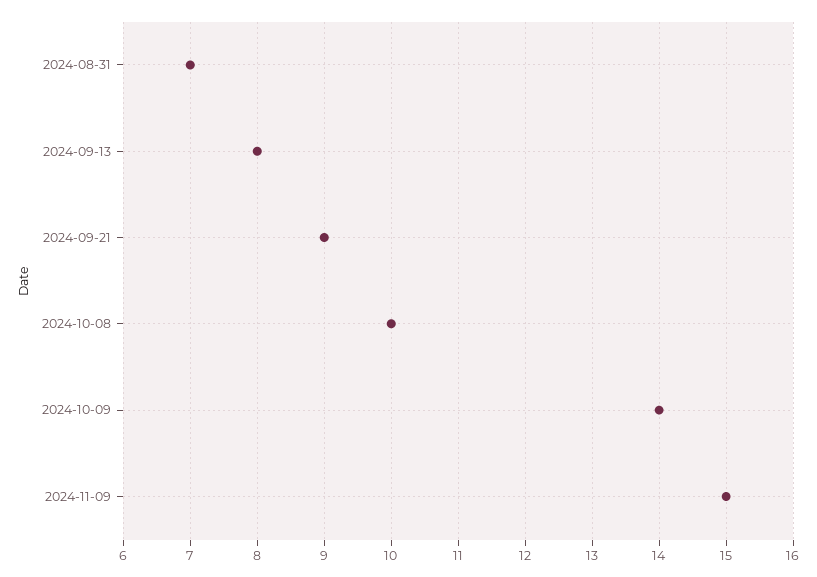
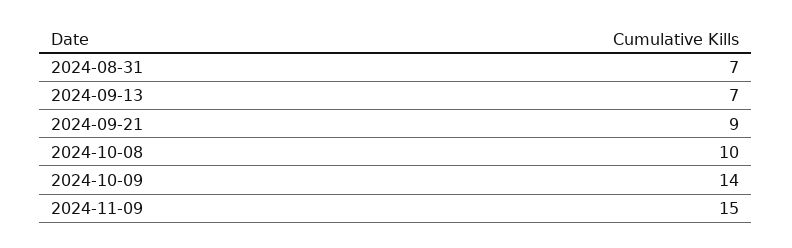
  {
    "2024-08-31": 7,
-   "2024-09-13": 8,
+   "2024-09-13": 7,
    "2024-09-21": 9,
    "2024-10-08": 10,
    "2024-10-09": 14,
    "2024-11-09": 15
  }

